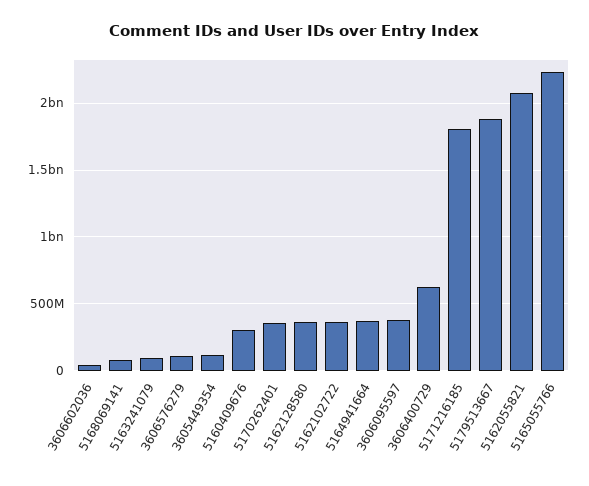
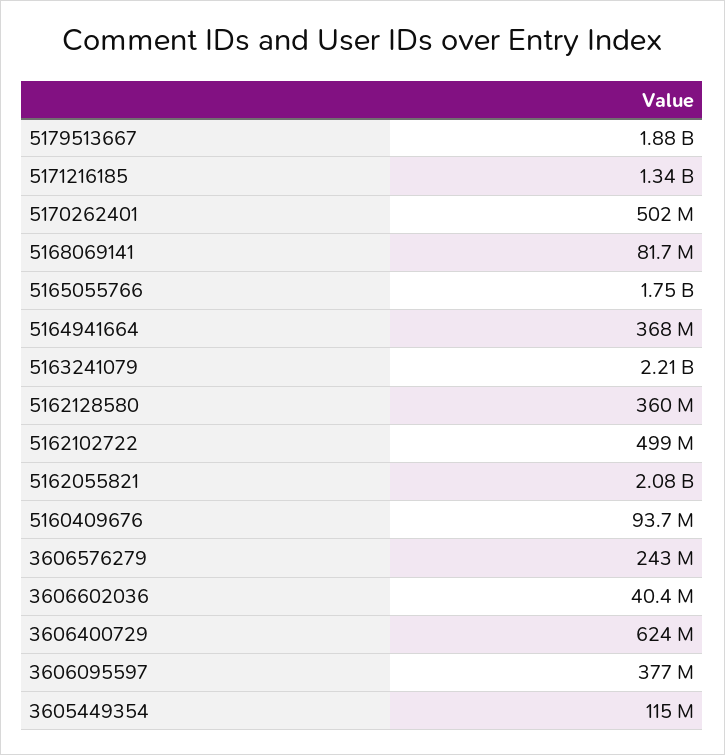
  {
    "3606602036": 40400000,
    "5168069141": 81700000,
-   "5163241079": 100000000,
+   "5163241079": 2210000000,
-   "3606576279": 100000000,
+   "3606576279": 243000000,
    "3605449354": 115000000,
-   "5160409676": 300000000,
+   "5160409676": 93700000,
-   "5170262401": 350000000,
+   "5170262401": 502000000,
    "5162128580": 360000000,
-   "5162102722": 350000000,
+   "5162102722": 499000000,
    "5164941664": 368000000,
    "3606095597": 377000000,
    "3606400729": 624000000,
-   "5171216185": 1800000000,
+   "5171216185": 1340000000,
    "5179513667": 1880000000,
    "5162055821": 2080000000,
-   "5165055766": 2250000000
+   "5165055766": 1750000000
  }

